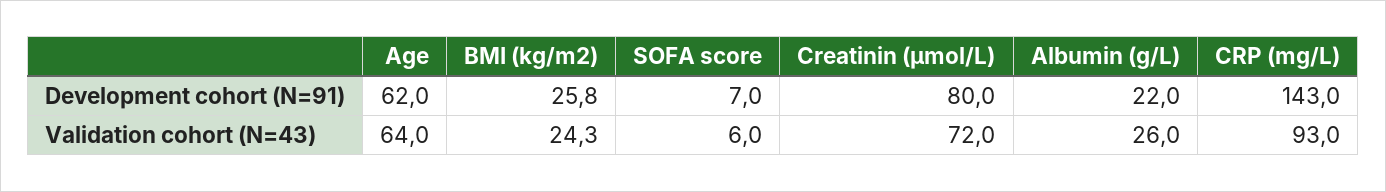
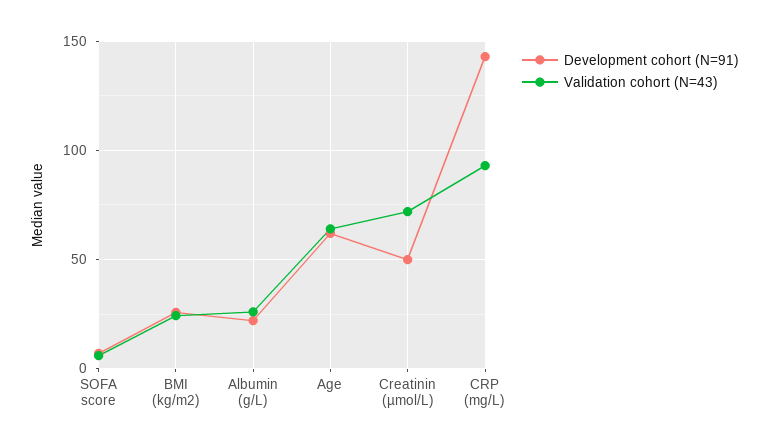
  {
    "Development cohort (N=91)": {
      "Age": 62,
      "BMI (kg/m2)": 25.8,
      "SOFA score": 7,
-     "Creatinin (µmol/L)": 80,
+     "Creatinin (µmol/L)": 50,
      "Albumin (g/L)": 22,
      "CRP (mg/L)": 143
    },
    "Validation cohort (N=43)": {
      "Age": 64,
      "BMI (kg/m2)": 24.3,
      "SOFA score": 6,
      "Creatinin (µmol/L)": 72,
      "Albumin (g/L)": 26,
      "CRP (mg/L)": 93
    }
  }

